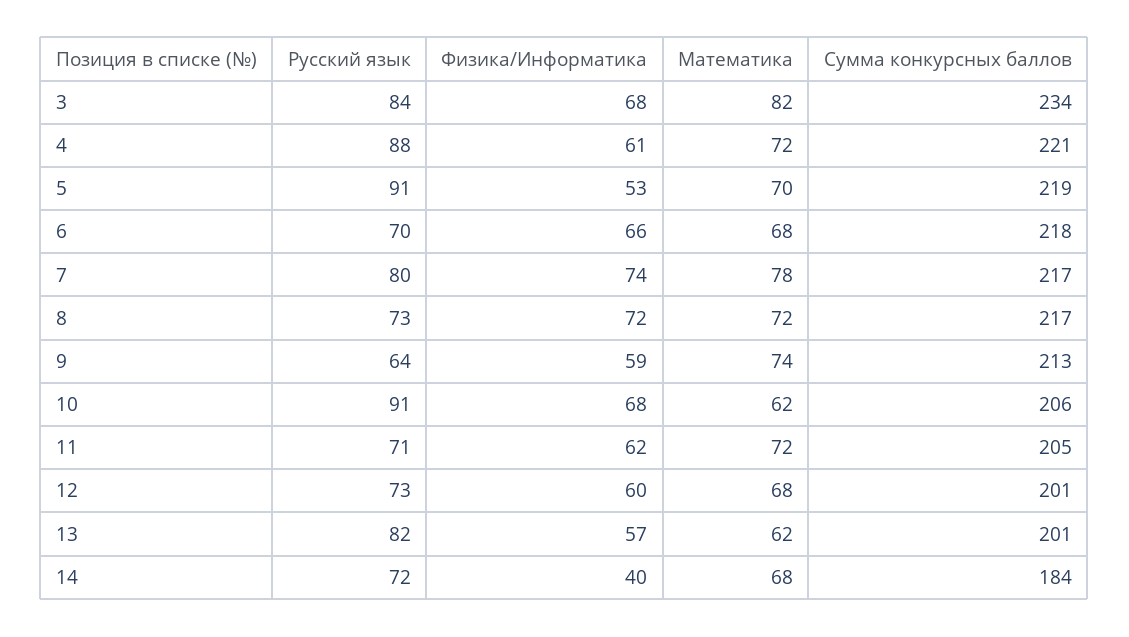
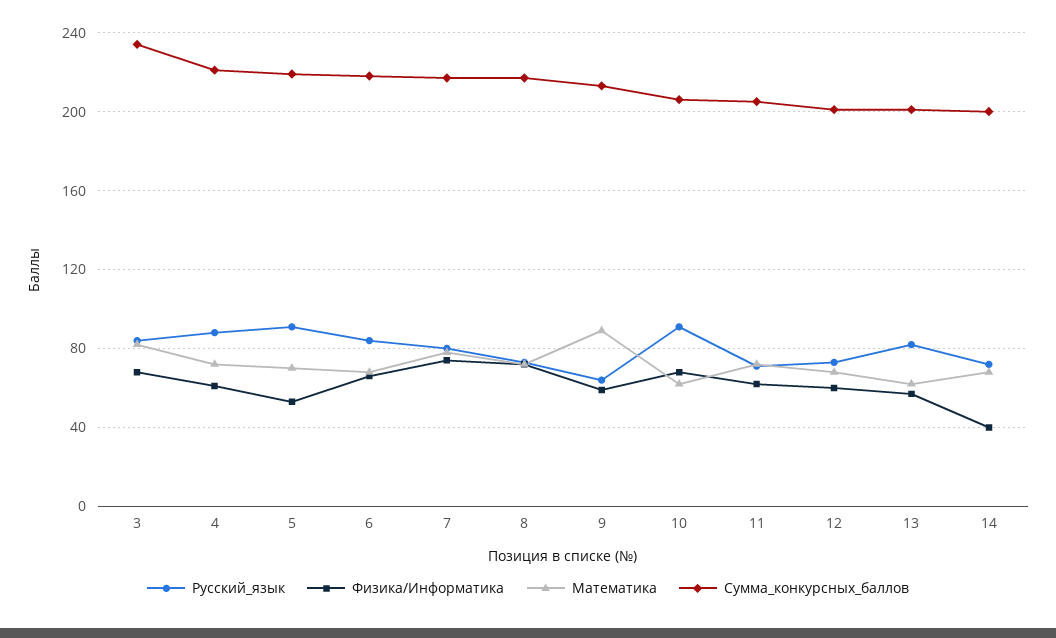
  {
    "Русский язык": {
      "3": 84,
      "4": 88,
      "5": 91,
-     "6": 70,
+     "6": 85,
      "7": 80,
      "8": 73,
      "9": 64,
      "10": 91,
      "11": 71,
      "12": 73,
      "13": 82,
      "14": 72
    },
    "Физика/Информатика": {
      "3": 68,
      "4": 61,
      "5": 53,
      "6": 66,
      "7": 74,
      "8": 72,
      "9": 59,
      "10": 68,
      "11": 62,
      "12": 60,
      "13": 57,
      "14": 40
    },
    "Математика": {
      "3": 82,
      "4": 72,
      "5": 70,
      "6": 68,
      "7": 78,
      "8": 72,
-     "9": 74,
+     "9": 90,
      "10": 62,
      "11": 72,
      "12": 68,
      "13": 62,
      "14": 68
    },
    "Сумма конкурсных баллов": {
      "3": 234,
      "4": 221,
      "5": 219,
      "6": 218,
      "7": 217,
      "8": 217,
      "9": 213,
      "10": 206,
      "11": 205,
      "12": 201,
      "13": 201,
-     "14": 184
+     "14": 200
    }
  }

